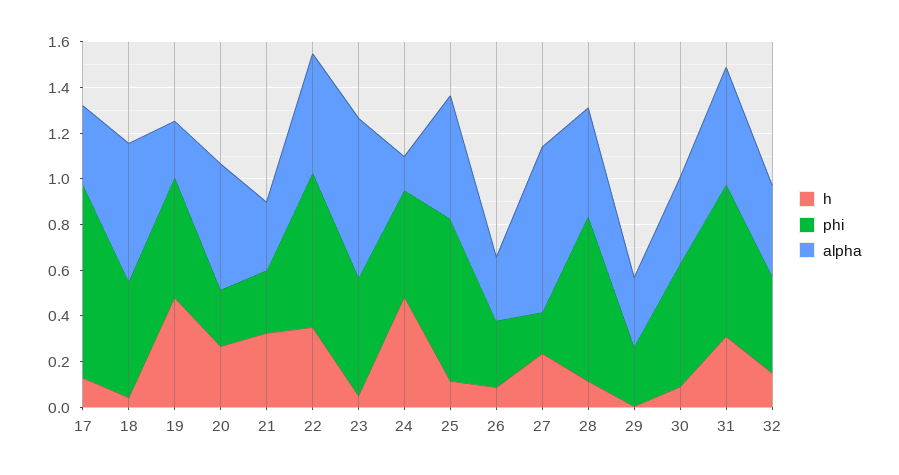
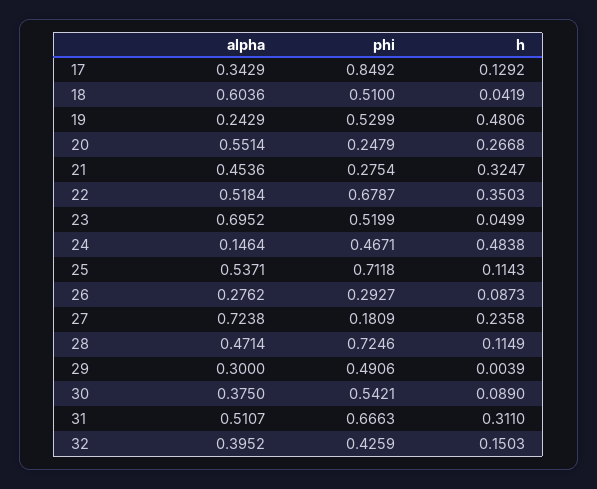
  {
    "h": {
      "17": 0.1292,
      "18": 0.0419,
      "19": 0.4806,
      "20": 0.2668,
      "21": 0.3247,
      "22": 0.3503,
      "23": 0.0499,
      "24": 0.4838,
      "25": 0.1143,
      "26": 0.0873,
      "27": 0.2358,
      "28": 0.1149,
      "29": 0.0039,
      "30": 0.089,
      "31": 0.311,
      "32": 0.1503
    },
    "phi": {
      "17": 0.8492,
      "18": 0.51,
      "19": 0.5299,
      "20": 0.2479,
      "21": 0.2754,
      "22": 0.6787,
      "23": 0.5199,
      "24": 0.4671,
      "25": 0.7118,
      "26": 0.2927,
      "27": 0.1809,
      "28": 0.7246,
-     "29": 0.25,
+     "29": 0.4906,
      "30": 0.5421,
      "31": 0.6663,
      "32": 0.4259
    },
    "alpha": {
      "17": 0.3429,
      "18": 0.6036,
      "19": 0.2429,
      "20": 0.5514,
-     "21": 0.3,
+     "21": 0.4536,
      "22": 0.5184,
      "23": 0.6952,
      "24": 0.1464,
      "25": 0.5371,
      "26": 0.2762,
      "27": 0.7238,
      "28": 0.4714,
      "29": 0.3,
      "30": 0.375,
      "31": 0.5107,
      "32": 0.3952
    }
  }

